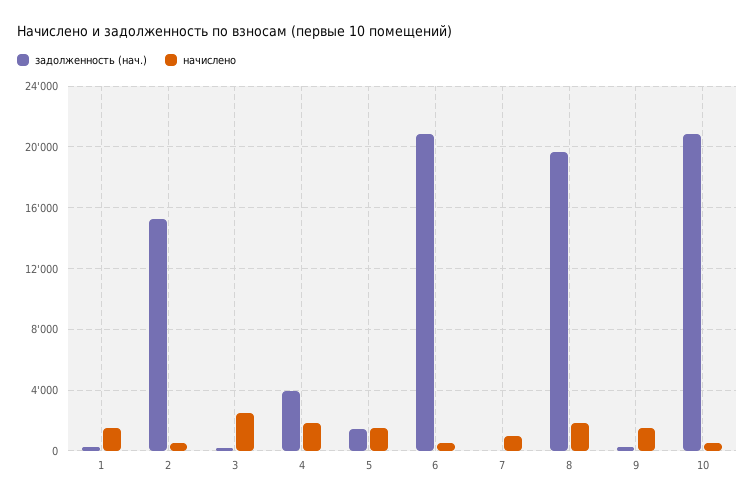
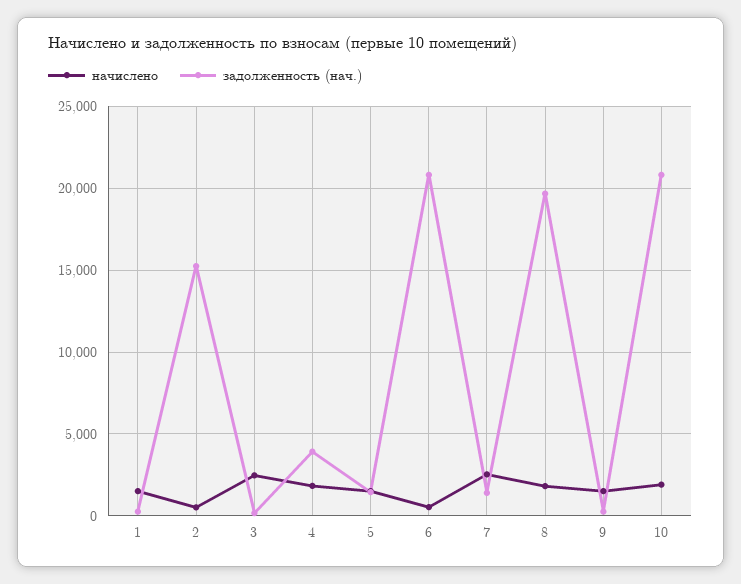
  {
    "задолженность (нач.)": {
      "1": 500,
      "2": 15000,
      "3": 0,
      "4": 4000,
      "5": 1500,
      "6": 21000,
-     "7": 0,
+     "7": 1500,
      "8": 19500,
      "9": 500,
      "10": 21000
    },
    "начислено": {
      "1": 1500,
      "2": 500,
      "3": 2500,
      "4": 2000,
      "5": 1500,
      "6": 500,
-     "7": 1000,
+     "7": 2500,
      "8": 2000,
      "9": 1500,
-     "10": 500
+     "10": 2000
    }
  }

